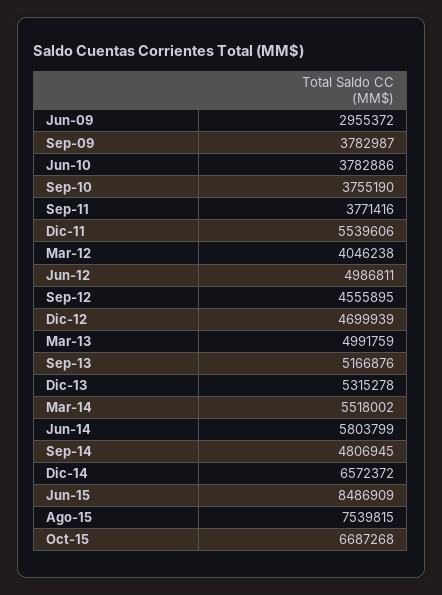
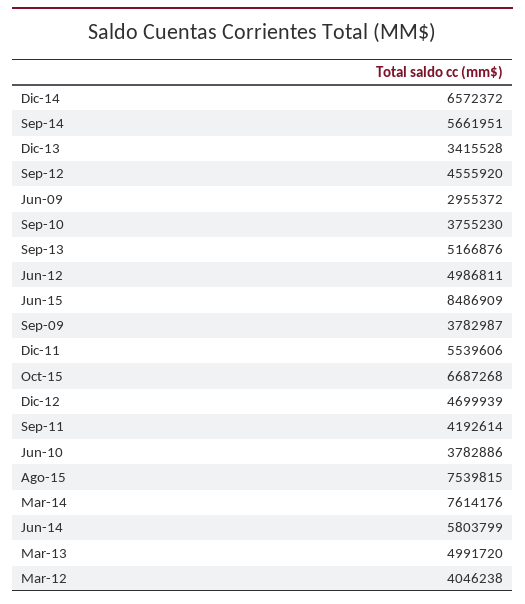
  {
    "Jun-09": 2955372,
    "Sep-09": 3782987,
    "Jun-10": 3782886,
-   "Sep-10": 3755190,
+   "Sep-10": 3755230,
-   "Sep-11": 3771416,
+   "Sep-11": 4192614,
    "Dic-11": 5539606,
    "Mar-12": 4046238,
    "Jun-12": 4986811,
-   "Sep-12": 4555895,
+   "Sep-12": 4555920,
    "Dic-12": 4699939,
-   "Mar-13": 4991759,
+   "Mar-13": 4991720,
    "Sep-13": 5166876,
-   "Dic-13": 5315278,
+   "Dic-13": 3415528,
-   "Mar-14": 5518002,
+   "Mar-14": 7614176,
    "Jun-14": 5803799,
-   "Sep-14": 4806945,
+   "Sep-14": 5661951,
    "Dic-14": 6572372,
    "Jun-15": 8486909,
    "Ago-15": 7539815,
    "Oct-15": 6687268
  }

